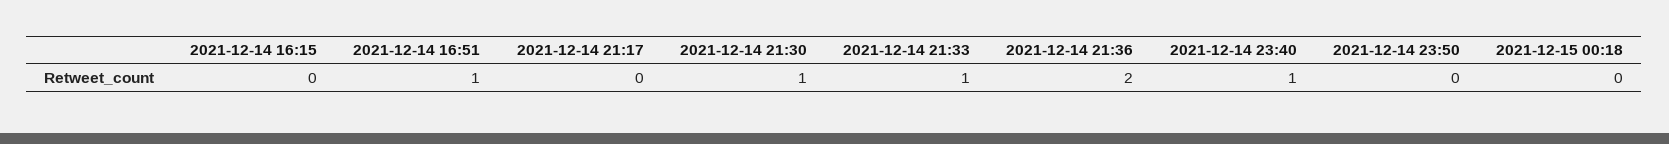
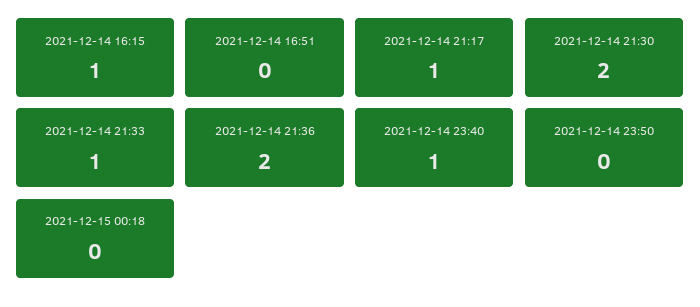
  {
-   "2021-12-14 16:15": 0,
+   "2021-12-14 16:15": 1,
-   "2021-12-14 16:51": 1,
+   "2021-12-14 16:51": 0,
-   "2021-12-14 21:17": 0,
+   "2021-12-14 21:17": 1,
-   "2021-12-14 21:30": 1,
+   "2021-12-14 21:30": 2,
    "2021-12-14 21:33": 1,
    "2021-12-14 21:36": 2,
    "2021-12-14 23:40": 1,
    "2021-12-14 23:50": 0,
    "2021-12-15 00:18": 0
  }

